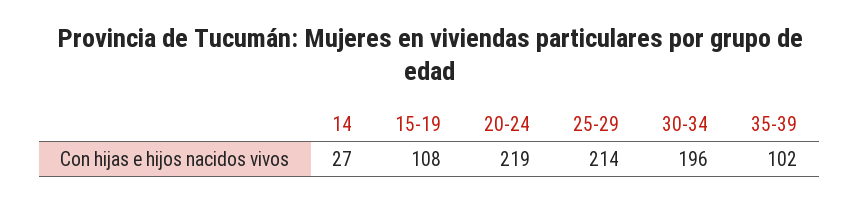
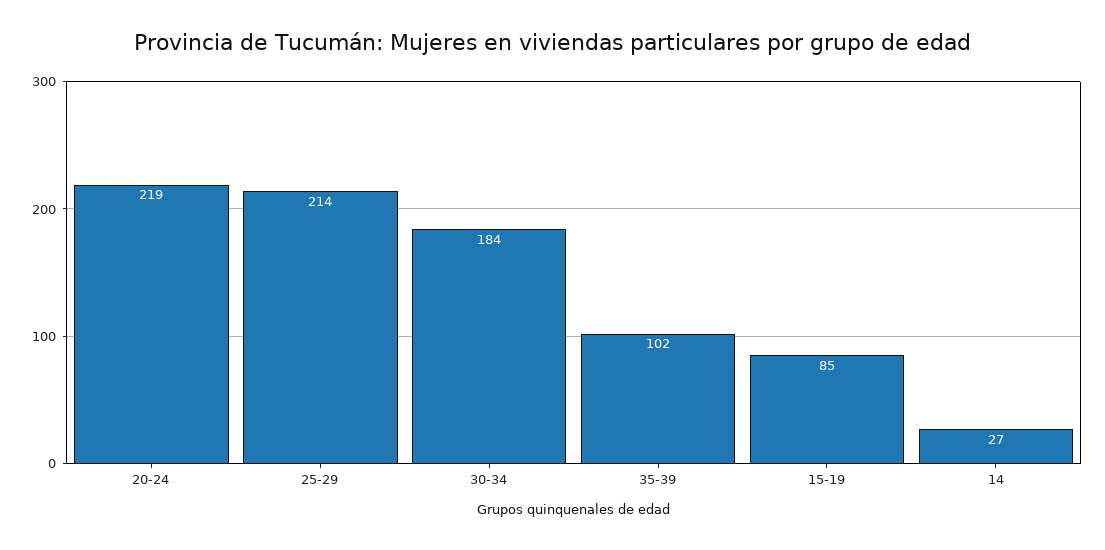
  {
    "14": 27,
-   "15-19": 108,
+   "15-19": 85,
    "20-24": 219,
    "25-29": 214,
-   "30-34": 196,
+   "30-34": 184,
    "35-39": 102
  }

